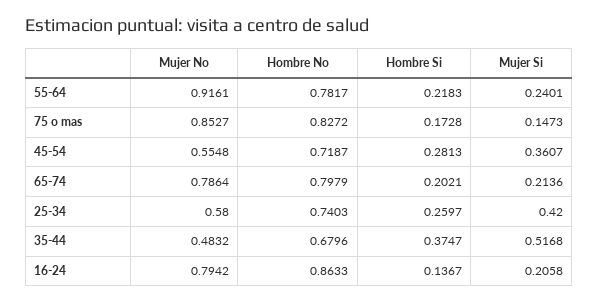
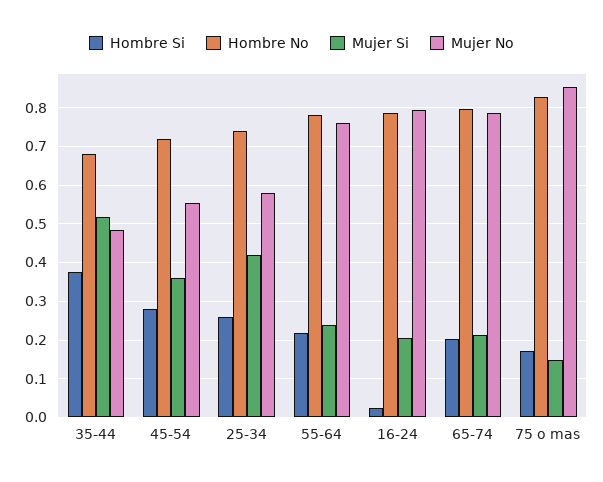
  {
    "Mujer No": {
-     "55-64": 0.9161,
+     "55-64": 0.76,
      "75 o mas": 0.8527,
      "45-54": 0.5548,
      "65-74": 0.7864,
      "25-34": 0.58,
      "35-44": 0.4832,
      "16-24": 0.7942
    },
    "Hombre No": {
      "55-64": 0.7817,
      "75 o mas": 0.8272,
      "45-54": 0.7187,
      "65-74": 0.7979,
      "25-34": 0.7403,
      "35-44": 0.6796,
-     "16-24": 0.8633
+     "16-24": 0.78
    },
    "Hombre Si": {
      "55-64": 0.2183,
      "75 o mas": 0.1728,
      "45-54": 0.2813,
      "65-74": 0.2021,
      "25-34": 0.2597,
      "35-44": 0.3747,
-     "16-24": 0.1367
+     "16-24": 0.02
    },
    "Mujer Si": {
      "55-64": 0.2401,
      "75 o mas": 0.1473,
      "45-54": 0.3607,
      "65-74": 0.2136,
      "25-34": 0.42,
      "35-44": 0.5168,
      "16-24": 0.2058
    }
  }

